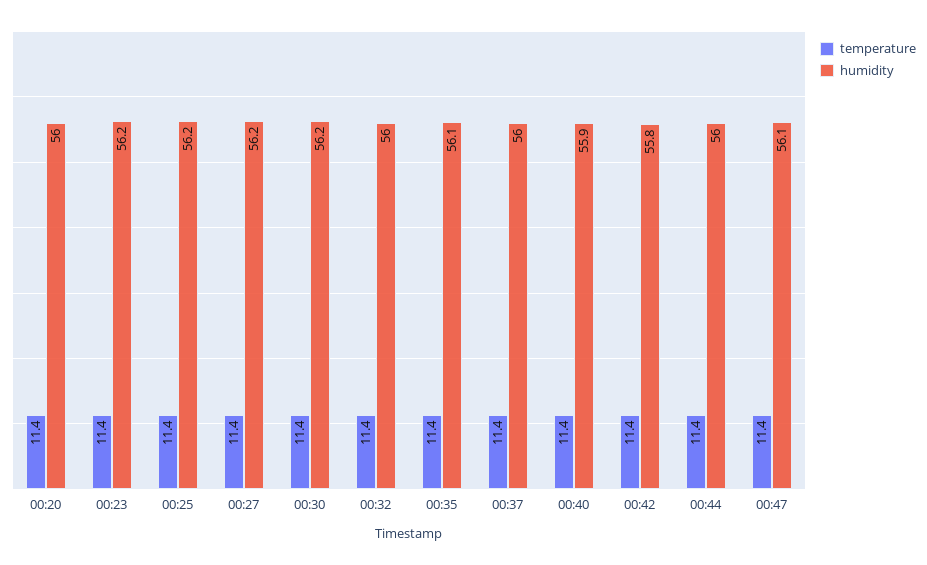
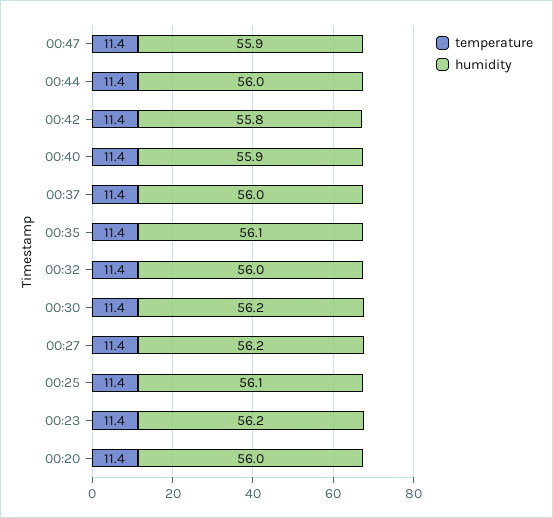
  {
    "temperature": {
      "00:20": 11.4,
      "00:23": 11.4,
      "00:25": 11.4,
      "00:27": 11.4,
      "00:30": 11.4,
      "00:32": 11.4,
      "00:35": 11.4,
      "00:37": 11.4,
      "00:40": 11.4,
      "00:42": 11.4,
      "00:44": 11.4,
      "00:47": 11.4
    },
    "humidity": {
      "00:20": 56,
      "00:23": 56.2,
-     "00:25": 56.2,
+     "00:25": 56.1,
      "00:27": 56.2,
      "00:30": 56.2,
      "00:32": 56,
      "00:35": 56.1,
      "00:37": 56,
      "00:40": 55.9,
      "00:42": 55.8,
      "00:44": 56,
-     "00:47": 56.1
+     "00:47": 55.9
    }
  }

